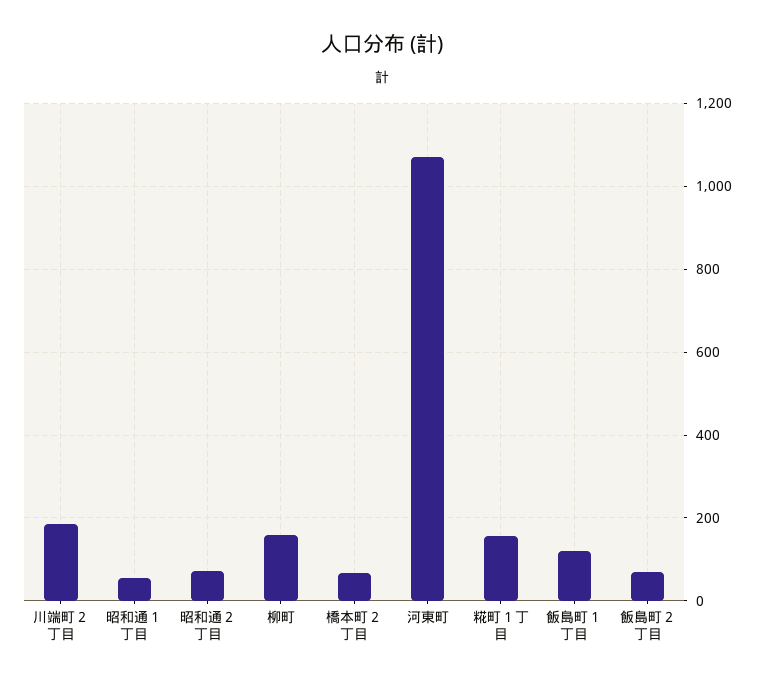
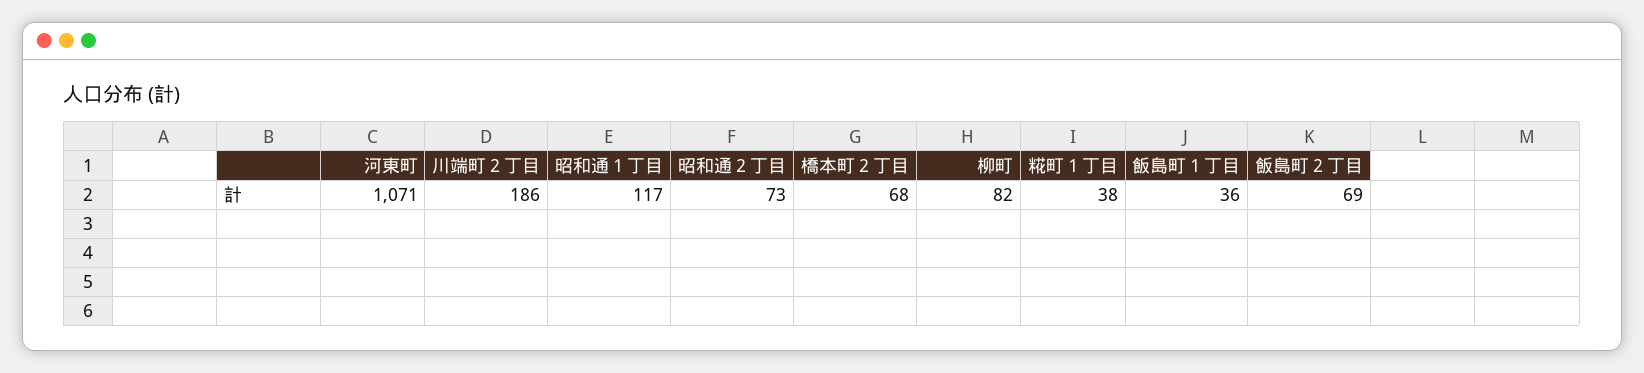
  {
    "川端町２丁目": 186,
-   "昭和通１丁目": 60,
+   "昭和通１丁目": 117,
    "昭和通２丁目": 73,
-   "柳町": 160,
+   "柳町": 82,
    "橋本町２丁目": 68,
    "河東町": 1071,
-   "糀町１丁目": 160,
+   "糀町１丁目": 38,
-   "飯島町１丁目": 120,
+   "飯島町１丁目": 36,
    "飯島町２丁目": 69
  }

